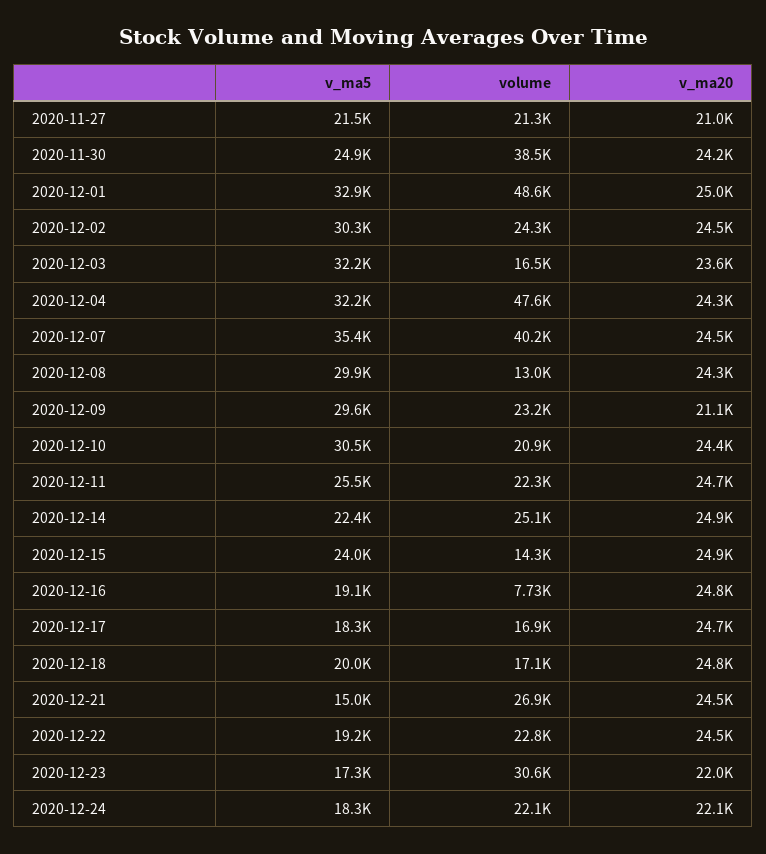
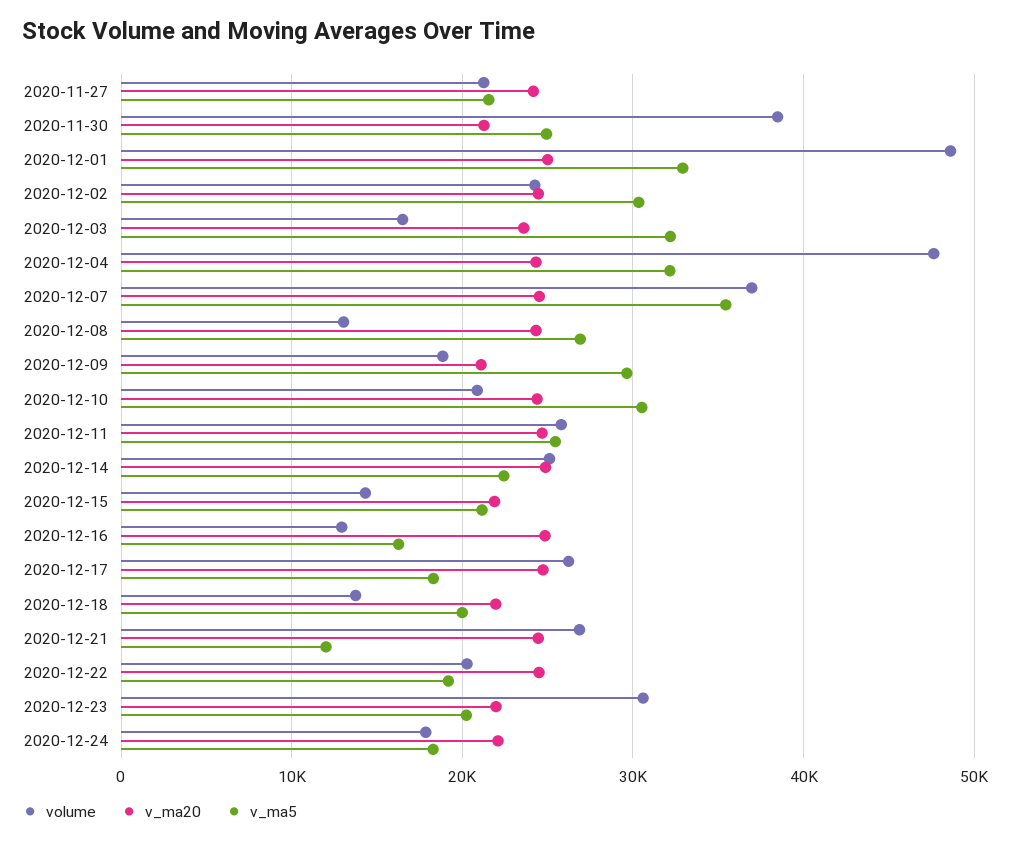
  {
    "v_ma5": {
      "2020-11-27": 21500,
      "2020-11-30": 24900,
      "2020-12-01": 32900,
      "2020-12-02": 30300,
      "2020-12-03": 32200,
      "2020-12-04": 32200,
      "2020-12-07": 35400,
-     "2020-12-08": 29900,
+     "2020-12-08": 27000,
      "2020-12-09": 29600,
      "2020-12-10": 30500,
      "2020-12-11": 25500,
      "2020-12-14": 22400,
-     "2020-12-15": 24000,
+     "2020-12-15": 21000,
-     "2020-12-16": 19100,
+     "2020-12-16": 16000,
      "2020-12-17": 18300,
      "2020-12-18": 20000,
-     "2020-12-21": 15000,
+     "2020-12-21": 12000,
      "2020-12-22": 19200,
-     "2020-12-23": 17300,
+     "2020-12-23": 20000,
      "2020-12-24": 18300
    },
    "volume": {
      "2020-11-27": 21300,
      "2020-11-30": 38500,
      "2020-12-01": 48600,
      "2020-12-02": 24300,
      "2020-12-03": 16500,
      "2020-12-04": 47600,
-     "2020-12-07": 40200,
+     "2020-12-07": 37000,
      "2020-12-08": 13000,
-     "2020-12-09": 23200,
+     "2020-12-09": 19000,
      "2020-12-10": 20900,
-     "2020-12-11": 22300,
+     "2020-12-11": 26000,
      "2020-12-14": 25100,
      "2020-12-15": 14300,
-     "2020-12-16": 7730,
+     "2020-12-16": 13000,
-     "2020-12-17": 16900,
+     "2020-12-17": 26000,
-     "2020-12-18": 17100,
+     "2020-12-18": 14000,
      "2020-12-21": 26900,
-     "2020-12-22": 22800,
+     "2020-12-22": 20000,
      "2020-12-23": 30600,
-     "2020-12-24": 22100
+     "2020-12-24": 18000
    },
    "v_ma20": {
-     "2020-11-27": 21000,
+     "2020-11-27": 24000,
-     "2020-11-30": 24200,
+     "2020-11-30": 21000,
      "2020-12-01": 25000,
      "2020-12-02": 24500,
      "2020-12-03": 23600,
      "2020-12-04": 24300,
      "2020-12-07": 24500,
      "2020-12-08": 24300,
      "2020-12-09": 21100,
      "2020-12-10": 24400,
      "2020-12-11": 24700,
      "2020-12-14": 24900,
-     "2020-12-15": 24900,
+     "2020-12-15": 22000,
      "2020-12-16": 24800,
      "2020-12-17": 24700,
-     "2020-12-18": 24800,
+     "2020-12-18": 22000,
      "2020-12-21": 24500,
      "2020-12-22": 24500,
      "2020-12-23": 22000,
      "2020-12-24": 22100
    }
  }

